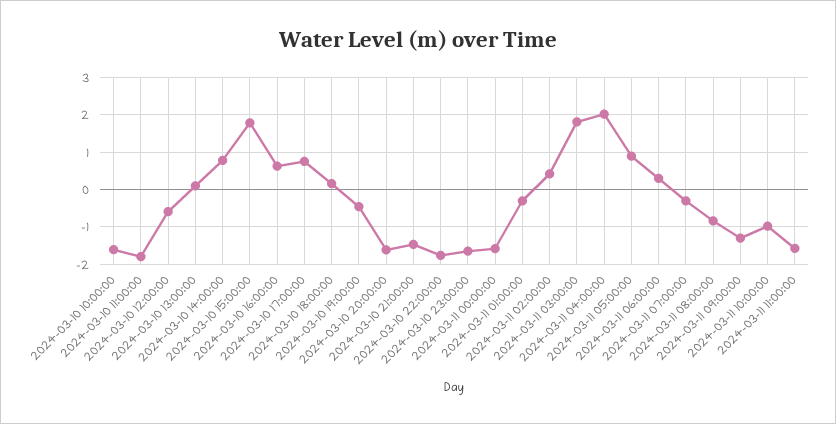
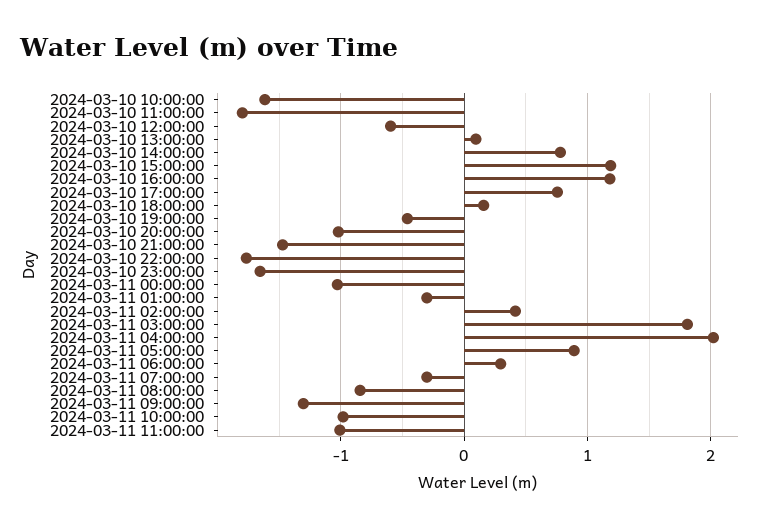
  {
    "2024-03-10 10:00:00": -1.6,
    "2024-03-10 11:00:00": -1.8,
    "2024-03-10 12:00:00": -0.6,
    "2024-03-10 13:00:00": 0.1,
    "2024-03-10 14:00:00": 0.8,
-   "2024-03-10 15:00:00": 1.8,
+   "2024-03-10 15:00:00": 1.2,
-   "2024-03-10 16:00:00": 0.6,
+   "2024-03-10 16:00:00": 1.2,
    "2024-03-10 17:00:00": 0.8,
    "2024-03-10 18:00:00": 0.2,
    "2024-03-10 19:00:00": -0.5,
-   "2024-03-10 20:00:00": -1.6,
+   "2024-03-10 20:00:00": -1,
    "2024-03-10 21:00:00": -1.5,
    "2024-03-10 22:00:00": -1.8,
    "2024-03-10 23:00:00": -1.7,
-   "2024-03-11 00:00:00": -1.6,
+   "2024-03-11 00:00:00": -1,
    "2024-03-11 01:00:00": -0.3,
    "2024-03-11 02:00:00": 0.4,
    "2024-03-11 03:00:00": 1.8,
    "2024-03-11 04:00:00": 2,
    "2024-03-11 05:00:00": 0.9,
    "2024-03-11 06:00:00": 0.3,
    "2024-03-11 07:00:00": -0.3,
    "2024-03-11 08:00:00": -0.8,
    "2024-03-11 09:00:00": -1.3,
    "2024-03-11 10:00:00": -1,
-   "2024-03-11 11:00:00": -1.6
+   "2024-03-11 11:00:00": -1
  }

